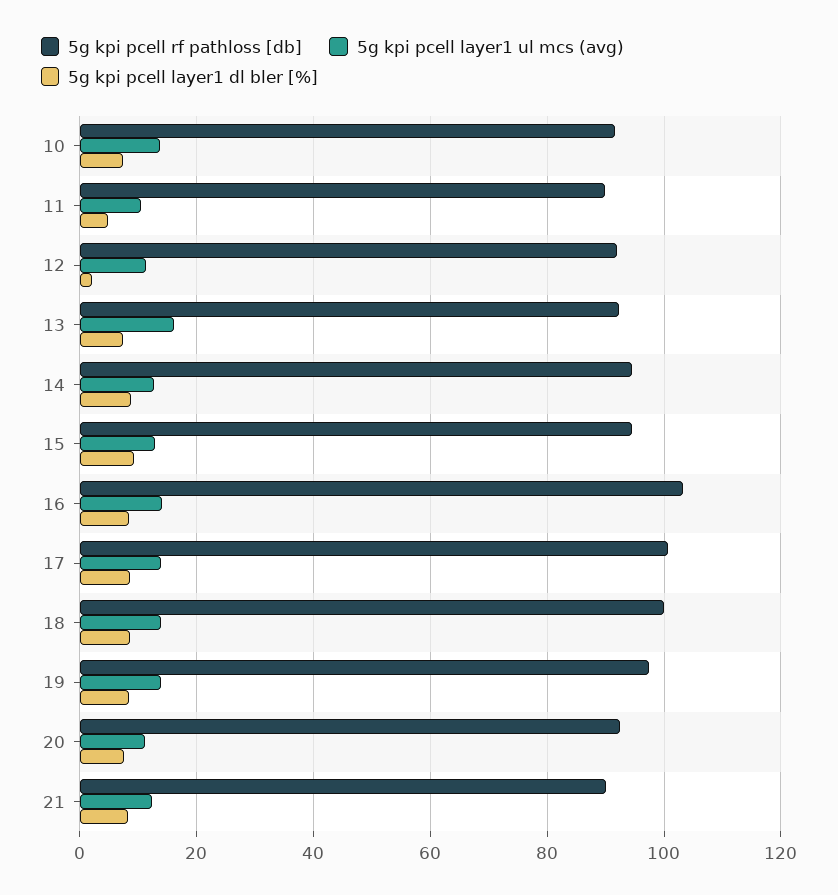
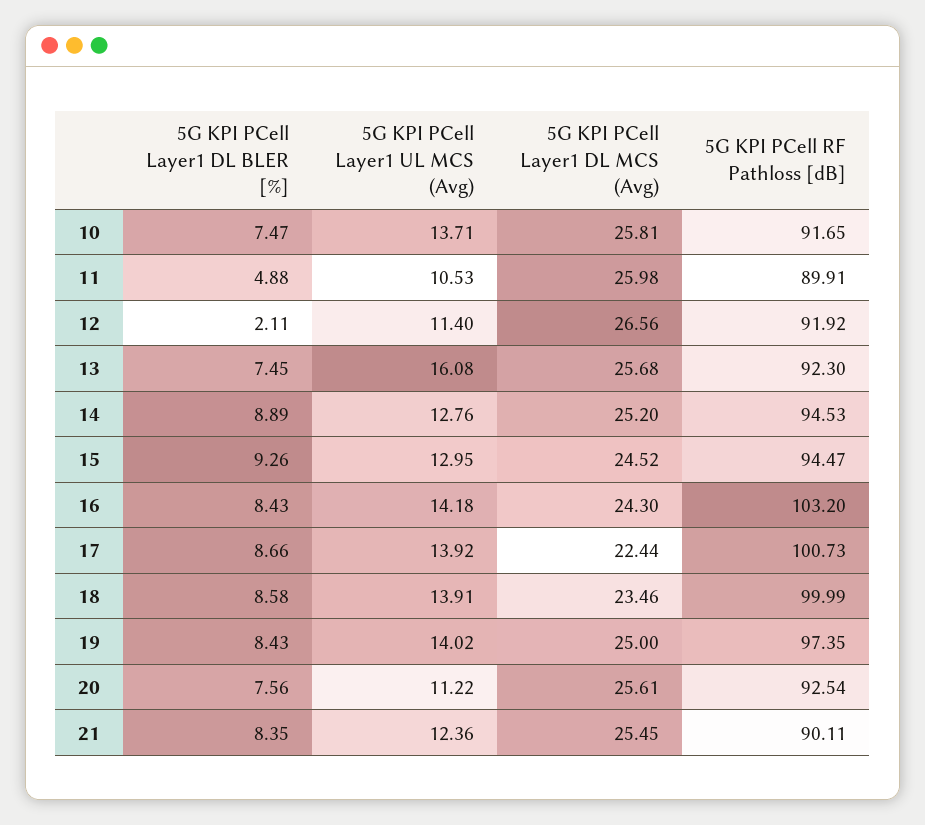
  {
    "5g kpi pcell rf pathloss [db]": {
      "10": 91.65,
      "11": 89.91,
      "12": 91.92,
      "13": 92.3,
      "14": 94.53,
      "15": 94.47,
      "16": 103.2,
      "17": 100.73,
      "18": 99.99,
      "19": 97.35,
      "20": 92.54,
      "21": 90.11
    },
    "5g kpi pcell layer1 ul mcs (avg)": {
      "10": 13.71,
      "11": 10.53,
      "12": 11.4,
      "13": 16.08,
      "14": 12.76,
      "15": 12.95,
      "16": 14.18,
      "17": 13.92,
      "18": 13.91,
      "19": 14.02,
      "20": 11.22,
      "21": 12.36
    },
    "5g kpi pcell layer1 dl bler [%]": {
      "10": 7.47,
      "11": 4.88,
      "12": 2.11,
      "13": 7.45,
      "14": 8.89,
      "15": 9.26,
      "16": 8.43,
      "17": 8.66,
      "18": 8.58,
      "19": 8.43,
      "20": 7.56,
      "21": 8.35
-   }
+   },
+   "5G KPI PCell Layer1 DL MCS (Avg)": {
+     "10": 25.81,
+     "11": 25.98,
+     "12": 26.56,
+     "13": 25.68,
+     "14": 25.2,
+     "15": 24.52,
+     "16": 24.3,
+     "17": 22.44,
+     "18": 23.46,
+     "19": 25,
+     "20": 25.61,
+     "21": 25.45
+   }
  }

